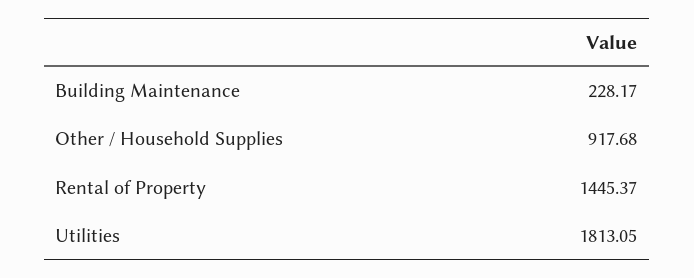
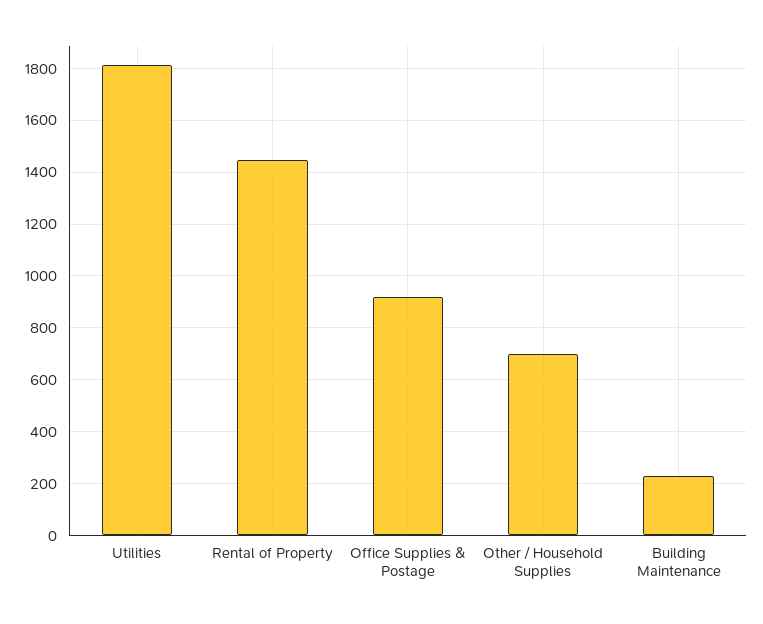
  {
    "Building Maintenance": 228.17,
-   "Other / Household Supplies": 917.68,
+   "Other / Household Supplies": 700,
    "Rental of Property": 1445.37,
-   "Utilities": 1813.05
+   "Utilities": 1813.05,
+   "Office Supplies & Postage": 925
  }

